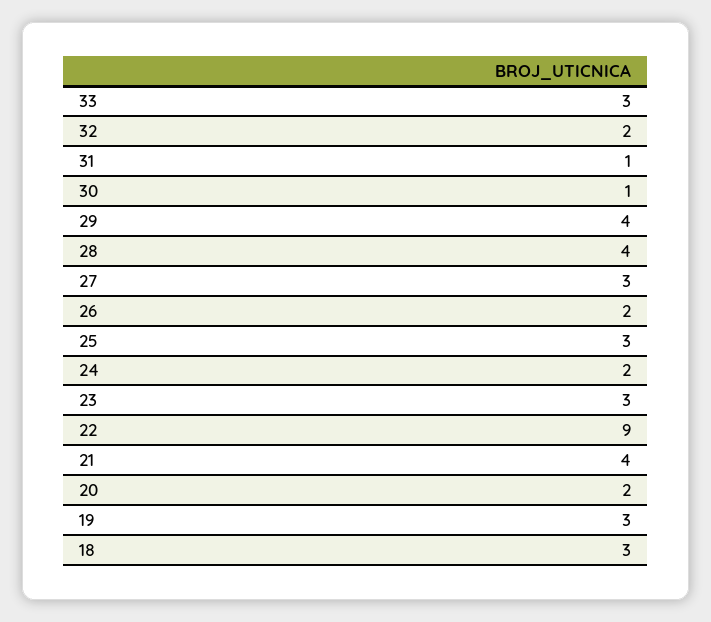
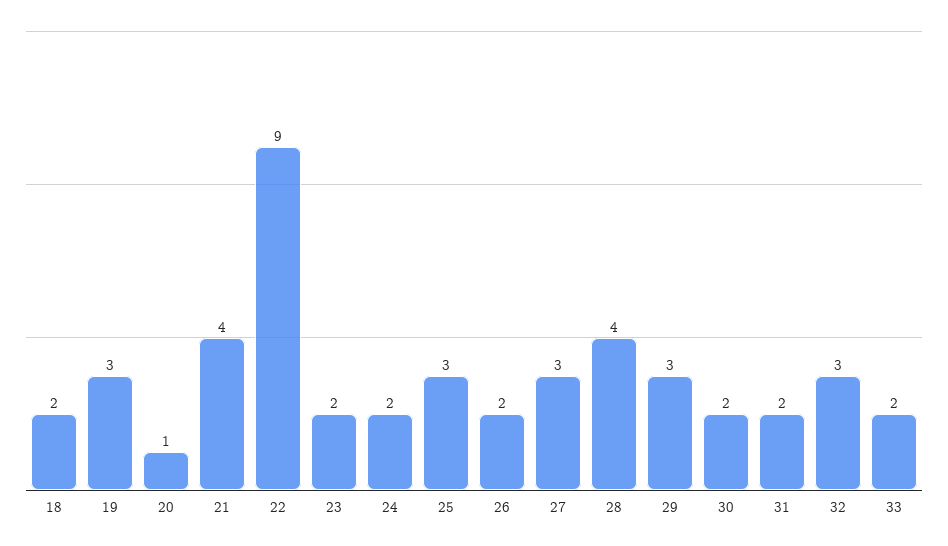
  {
-   "33": 3,
+   "33": 2,
-   "32": 2,
+   "32": 3,
-   "31": 1,
+   "31": 2,
-   "30": 1,
+   "30": 2,
-   "29": 4,
+   "29": 3,
    "28": 4,
    "27": 3,
    "26": 2,
    "25": 3,
    "24": 2,
-   "23": 3,
+   "23": 2,
    "22": 9,
    "21": 4,
-   "20": 2,
+   "20": 1,
    "19": 3,
-   "18": 3
+   "18": 2
  }

